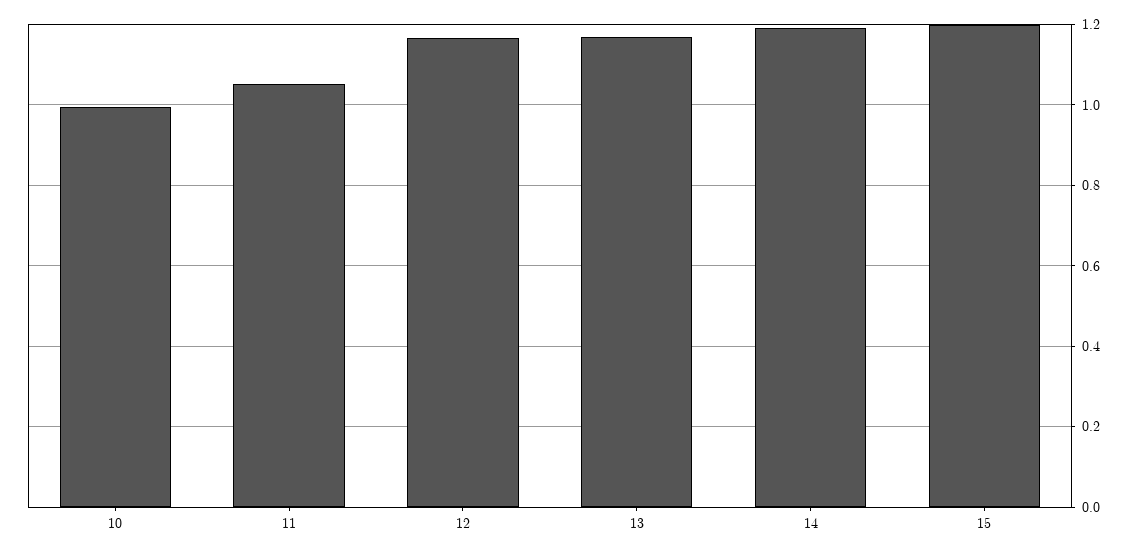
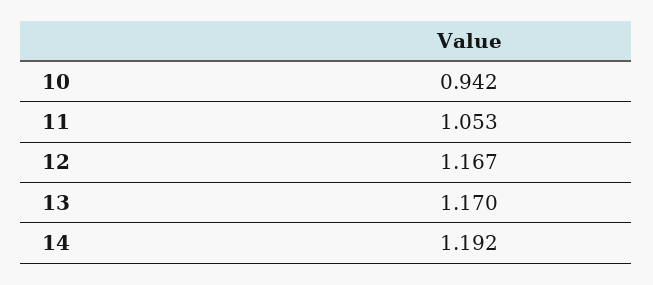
  {
-   "10": 1,
+   "10": 0.942,
    "11": 1.053,
    "12": 1.167,
    "13": 1.17,
-   "14": 1.192,
+   "14": 1.192
-   "15": 1.2
  }

